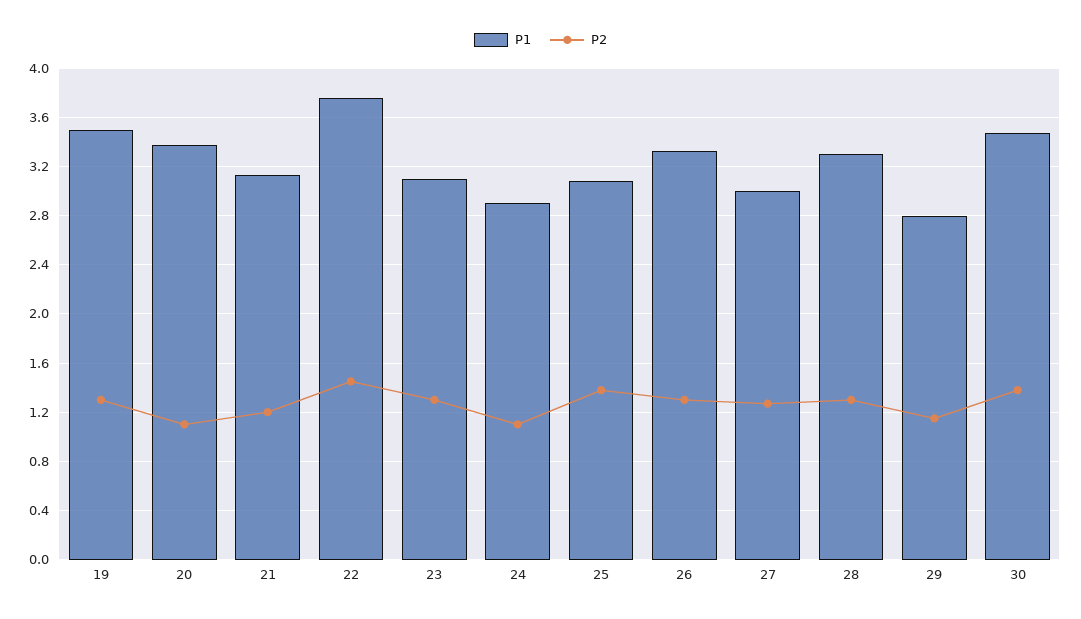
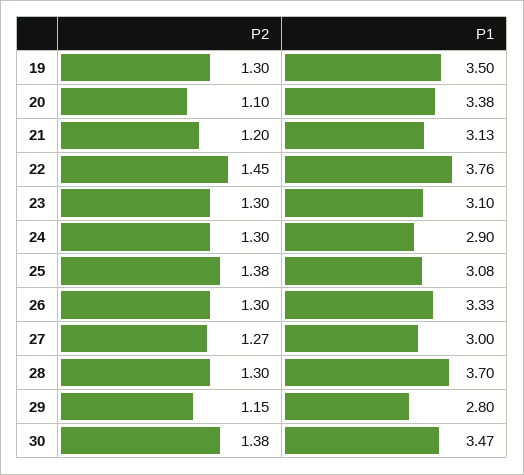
  {
    "P1": {
      "19": 3.5,
      "20": 3.38,
      "21": 3.13,
      "22": 3.76,
      "23": 3.1,
      "24": 2.9,
      "25": 3.08,
      "26": 3.33,
      "27": 3,
-     "28": 3.3,
+     "28": 3.7,
      "29": 2.8,
      "30": 3.47
    },
    "P2": {
      "19": 1.3,
      "20": 1.1,
      "21": 1.2,
      "22": 1.45,
      "23": 1.3,
-     "24": 1.1,
+     "24": 1.3,
      "25": 1.38,
      "26": 1.3,
      "27": 1.27,
      "28": 1.3,
      "29": 1.15,
      "30": 1.38
    }
  }

